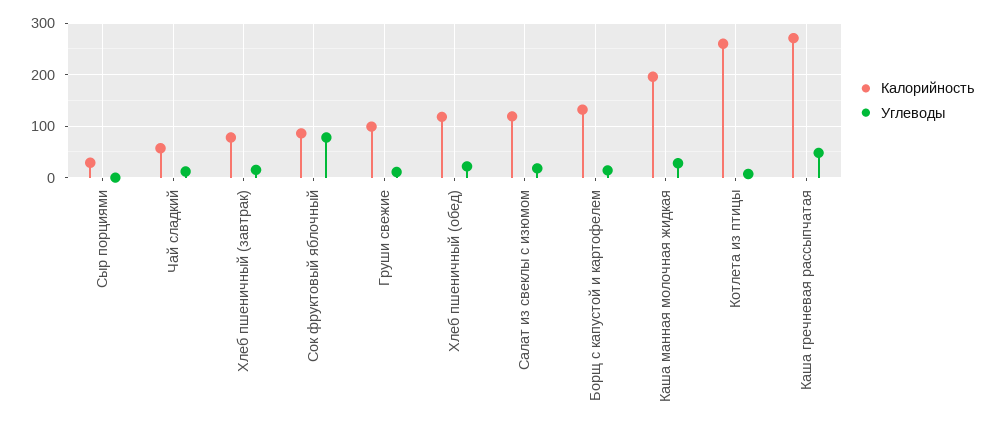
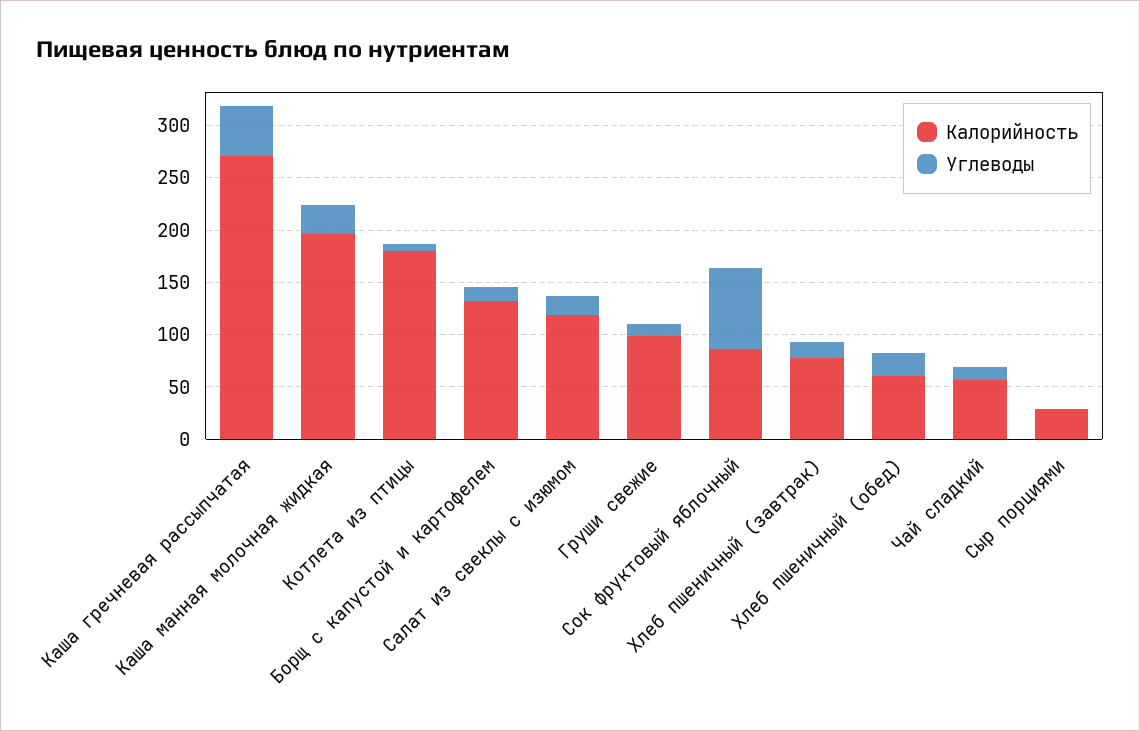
  {
    "Калорийность": {
      "Сыр порциями": 30,
      "Чай сладкий": 60,
      "Хлеб пшеничный (завтрак)": 80,
      "Сок фруктовый яблочный": 90,
      "Груши свежие": 100,
-     "Хлеб пшеничный (обед)": 120,
+     "Хлеб пшеничный (обед)": 60,
      "Салат из свеклы с изюмом": 120,
      "Борщ с капустой и картофелем": 130,
      "Каша манная молочная жидкая": 200,
-     "Котлета из птицы": 260,
+     "Котлета из птицы": 180,
      "Каша гречневая рассыпчатая": 270
    },
    "Углеводы": {
      "Сыр порциями": 0,
      "Чай сладкий": 10,
      "Хлеб пшеничный (завтрак)": 20,
      "Сок фруктовый яблочный": 80,
      "Груши свежие": 10,
      "Хлеб пшеничный (обед)": 20,
      "Салат из свеклы с изюмом": 20,
      "Борщ с капустой и картофелем": 10,
      "Каша манная молочная жидкая": 30,
      "Котлета из птицы": 10,
      "Каша гречневая рассыпчатая": 50
    }
  }

